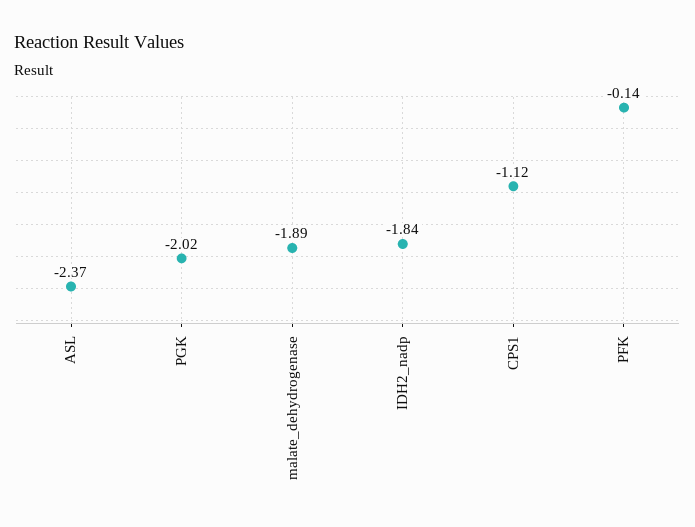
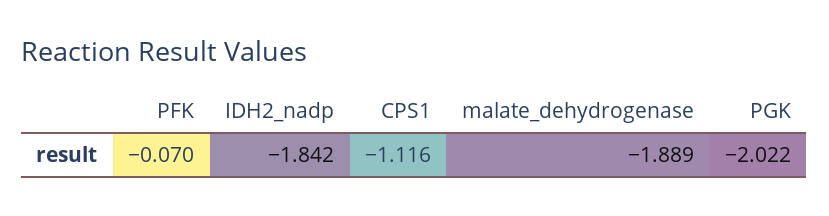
  {
-   "ASL": -2.37,
    "PGK": -2.022,
    "malate_dehydrogenase": -1.889,
    "IDH2_nadp": -1.842,
    "CPS1": -1.116,
-   "PFK": -0.14
+   "PFK": -0.07
  }

